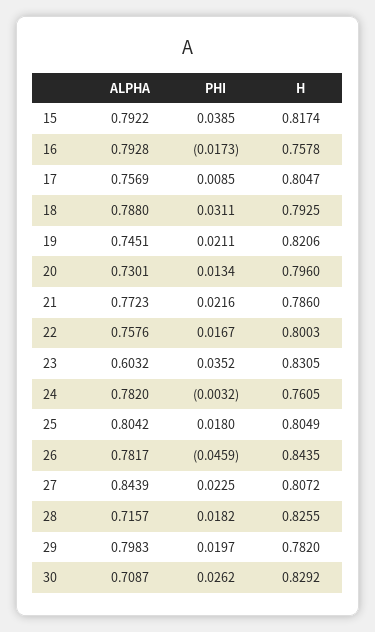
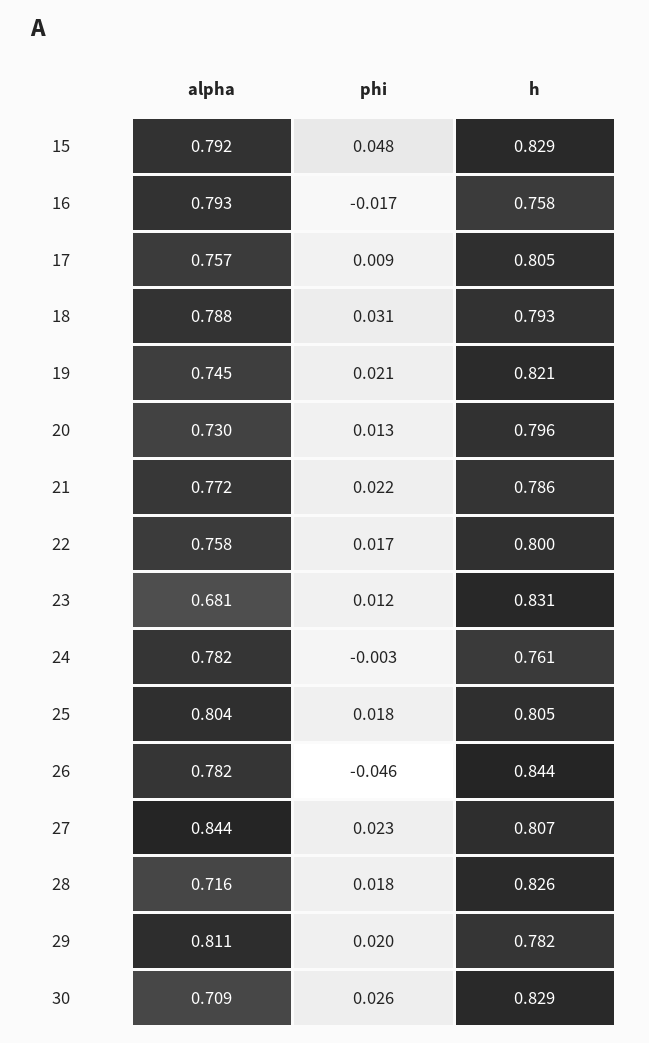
  {
    "ALPHA": {
      "15": 0.7922,
      "16": 0.7928,
      "17": 0.7569,
      "18": 0.788,
      "19": 0.7451,
      "20": 0.7301,
      "21": 0.7723,
      "22": 0.7576,
-     "23": 0.6032,
+     "23": 0.681,
      "24": 0.782,
      "25": 0.8042,
      "26": 0.7817,
      "27": 0.8439,
      "28": 0.7157,
-     "29": 0.7983,
+     "29": 0.811,
      "30": 0.7087
    },
    "PHI": {
-     "15": 0.0385,
+     "15": 0.048,
      "16": -0.0173,
      "17": 0.0085,
      "18": 0.0311,
      "19": 0.0211,
      "20": 0.0134,
      "21": 0.0216,
      "22": 0.0167,
-     "23": 0.0352,
+     "23": 0.012,
      "24": -0.0032,
      "25": 0.018,
      "26": -0.0459,
      "27": 0.0225,
      "28": 0.0182,
      "29": 0.0197,
      "30": 0.0262
    },
    "H": {
-     "15": 0.8174,
+     "15": 0.829,
      "16": 0.7578,
      "17": 0.8047,
      "18": 0.7925,
      "19": 0.8206,
      "20": 0.796,
      "21": 0.786,
      "22": 0.8003,
      "23": 0.8305,
      "24": 0.7605,
      "25": 0.8049,
      "26": 0.8435,
      "27": 0.8072,
      "28": 0.8255,
      "29": 0.782,
      "30": 0.8292
    }
  }

